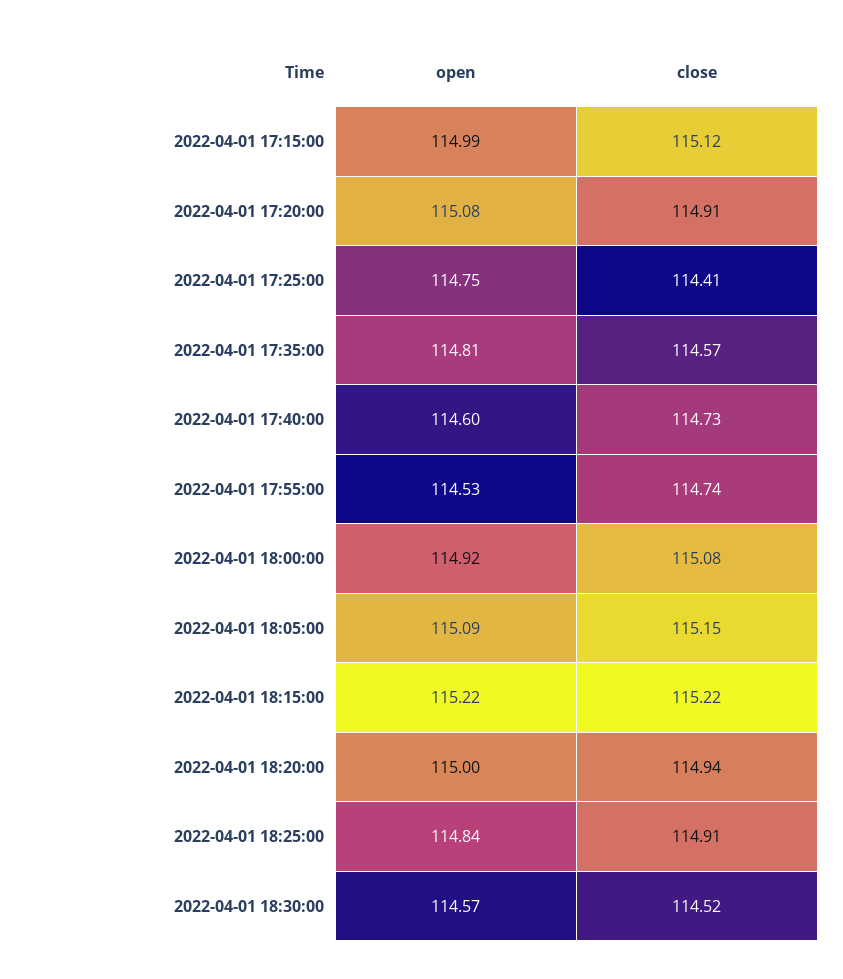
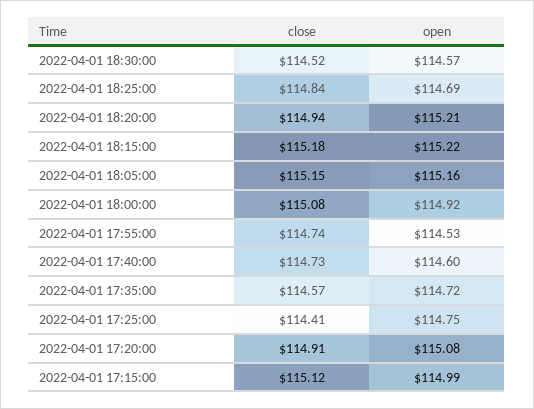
  {
    "open": {
      "2022-04-01 17:15:00": 114.99,
      "2022-04-01 17:20:00": 115.08,
      "2022-04-01 17:25:00": 114.75,
-     "2022-04-01 17:35:00": 114.81,
+     "2022-04-01 17:35:00": 114.72,
      "2022-04-01 17:40:00": 114.6,
      "2022-04-01 17:55:00": 114.53,
      "2022-04-01 18:00:00": 114.92,
-     "2022-04-01 18:05:00": 115.09,
+     "2022-04-01 18:05:00": 115.16,
      "2022-04-01 18:15:00": 115.22,
-     "2022-04-01 18:20:00": 115,
+     "2022-04-01 18:20:00": 115.21,
-     "2022-04-01 18:25:00": 114.84,
+     "2022-04-01 18:25:00": 114.69,
      "2022-04-01 18:30:00": 114.57
    },
    "close": {
      "2022-04-01 17:15:00": 115.12,
      "2022-04-01 17:20:00": 114.91,
      "2022-04-01 17:25:00": 114.41,
      "2022-04-01 17:35:00": 114.57,
      "2022-04-01 17:40:00": 114.73,
      "2022-04-01 17:55:00": 114.74,
      "2022-04-01 18:00:00": 115.08,
      "2022-04-01 18:05:00": 115.15,
-     "2022-04-01 18:15:00": 115.22,
+     "2022-04-01 18:15:00": 115.18,
      "2022-04-01 18:20:00": 114.94,
-     "2022-04-01 18:25:00": 114.91,
+     "2022-04-01 18:25:00": 114.84,
      "2022-04-01 18:30:00": 114.52
    }
  }

